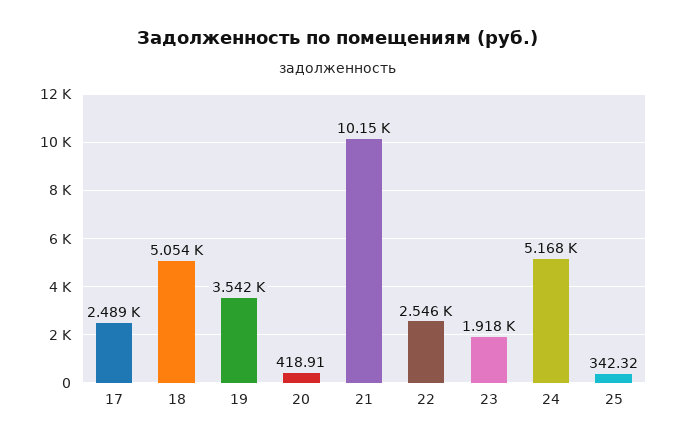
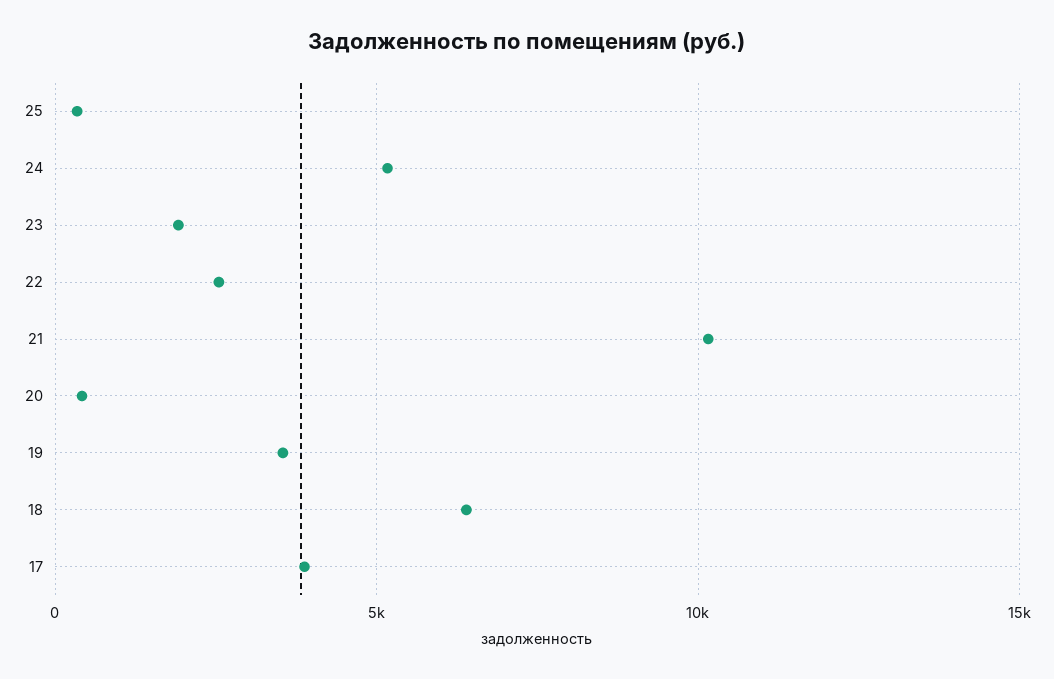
  {
-   "17": 2489,
+   "17": 4000,
-   "18": 5054,
+   "18": 6500,
    "19": 3542,
    "20": 418.91,
    "21": 10150,
    "22": 2546,
    "23": 1918,
    "24": 5168,
    "25": 342.32
  }

